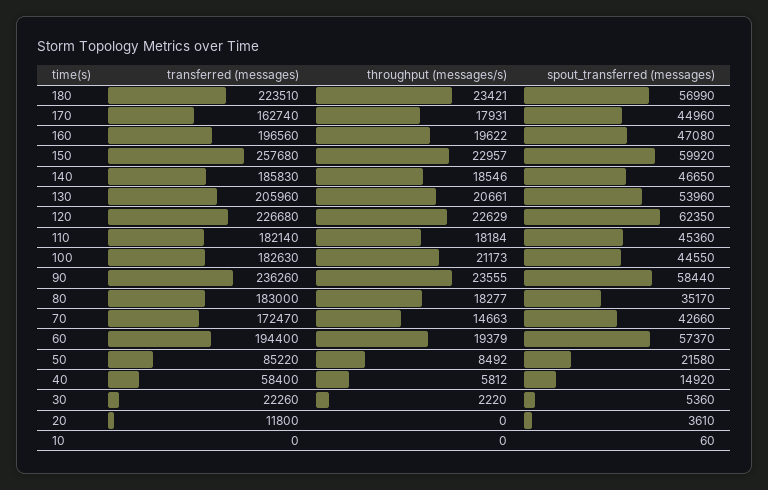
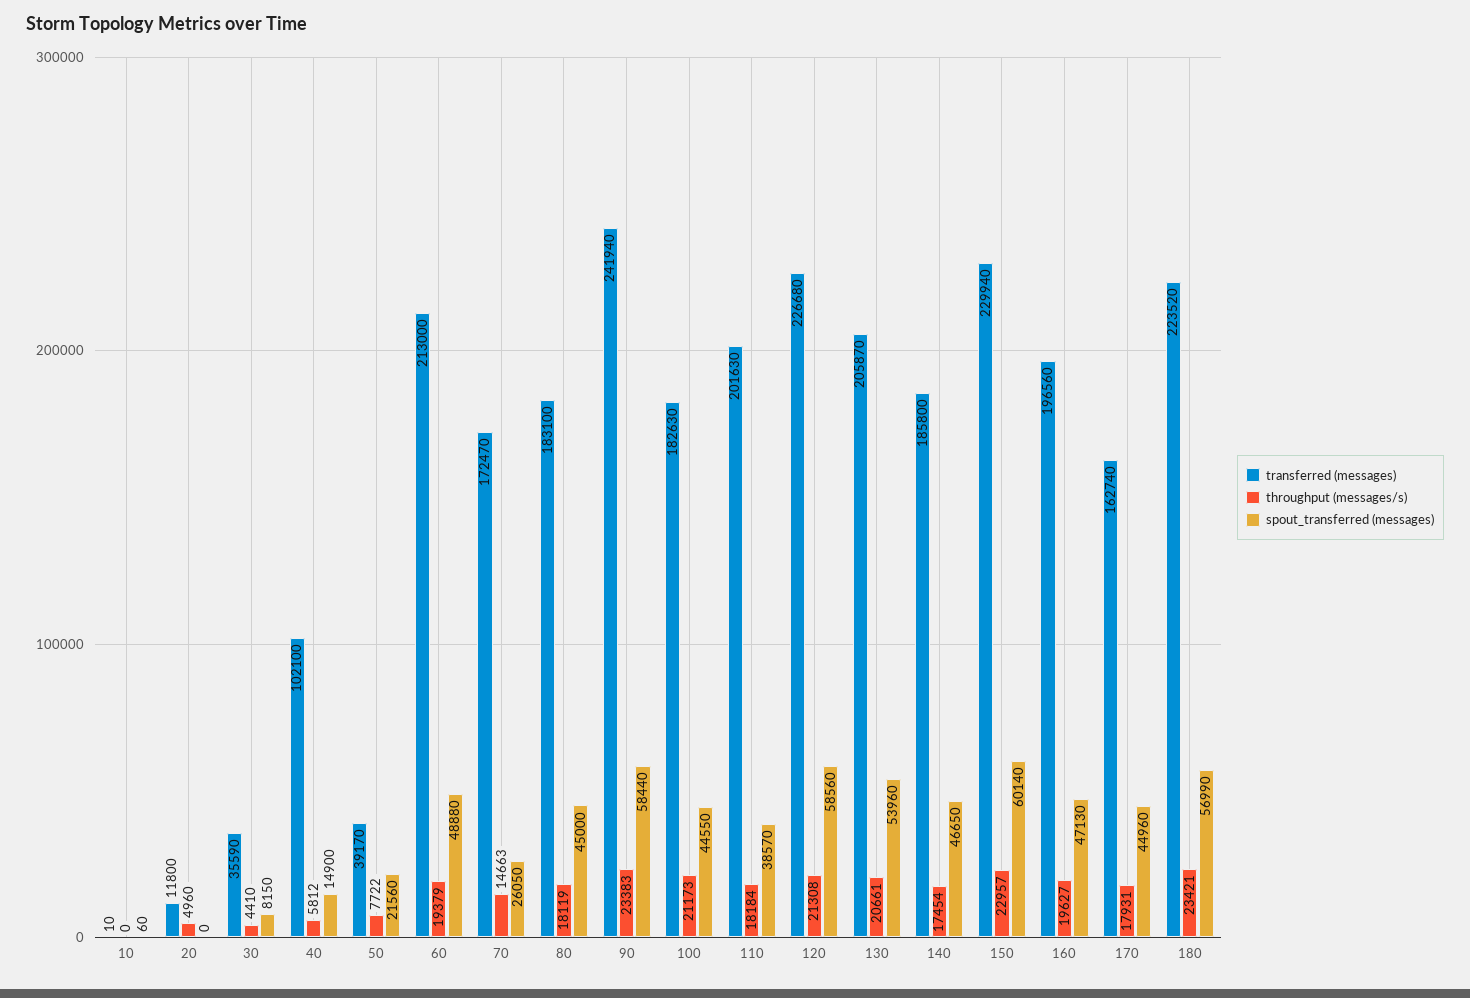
  {
    "transferred (messages)": {
-     "180": 223510,
+     "180": 223520,
      "170": 162740,
      "160": 196560,
-     "150": 257680,
+     "150": 229940,
-     "140": 185830,
+     "140": 185800,
-     "130": 205960,
+     "130": 205870,
      "120": 226680,
-     "110": 182140,
+     "110": 201630,
      "100": 182630,
-     "90": 236260,
+     "90": 241940,
-     "80": 183000,
+     "80": 183100,
      "70": 172470,
-     "60": 194400,
+     "60": 213000,
-     "50": 85220,
+     "50": 39170,
-     "40": 58400,
+     "40": 102100,
-     "30": 22260,
+     "30": 35590,
      "20": 11800,
-     "10": 0
+     "10": 10
    },
    "throughput (messages/s)": {
      "180": 23421,
      "170": 17931,
-     "160": 19622,
+     "160": 19627,
      "150": 22957,
-     "140": 18546,
+     "140": 17454,
      "130": 20661,
-     "120": 22629,
+     "120": 21308,
      "110": 18184,
      "100": 21173,
-     "90": 23555,
+     "90": 23383,
-     "80": 18277,
+     "80": 18119,
      "70": 14663,
      "60": 19379,
-     "50": 8492,
+     "50": 7722,
      "40": 5812,
-     "30": 2220,
+     "30": 4410,
-     "20": 0,
+     "20": 4960,
      "10": 0
    },
    "spout_transferred (messages)": {
      "180": 56990,
      "170": 44960,
-     "160": 47080,
+     "160": 47130,
-     "150": 59920,
+     "150": 60140,
      "140": 46650,
      "130": 53960,
-     "120": 62350,
+     "120": 58560,
-     "110": 45360,
+     "110": 38570,
      "100": 44550,
      "90": 58440,
-     "80": 35170,
+     "80": 45000,
-     "70": 42660,
+     "70": 26050,
-     "60": 57370,
+     "60": 48880,
-     "50": 21580,
+     "50": 21560,
-     "40": 14920,
+     "40": 14900,
-     "30": 5360,
+     "30": 8150,
-     "20": 3610,
+     "20": 0,
      "10": 60
    }
  }

